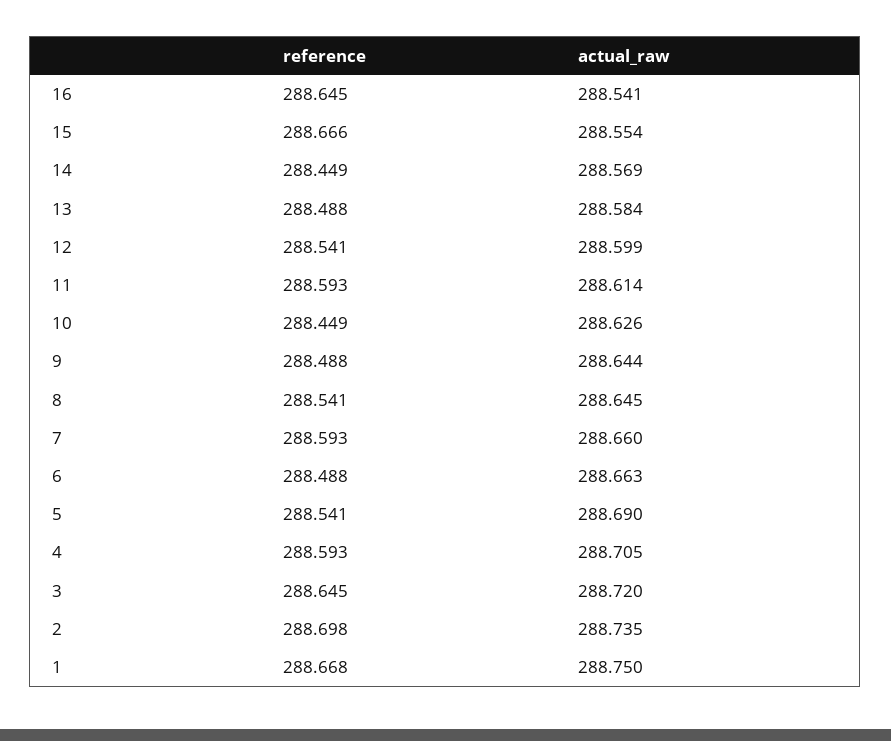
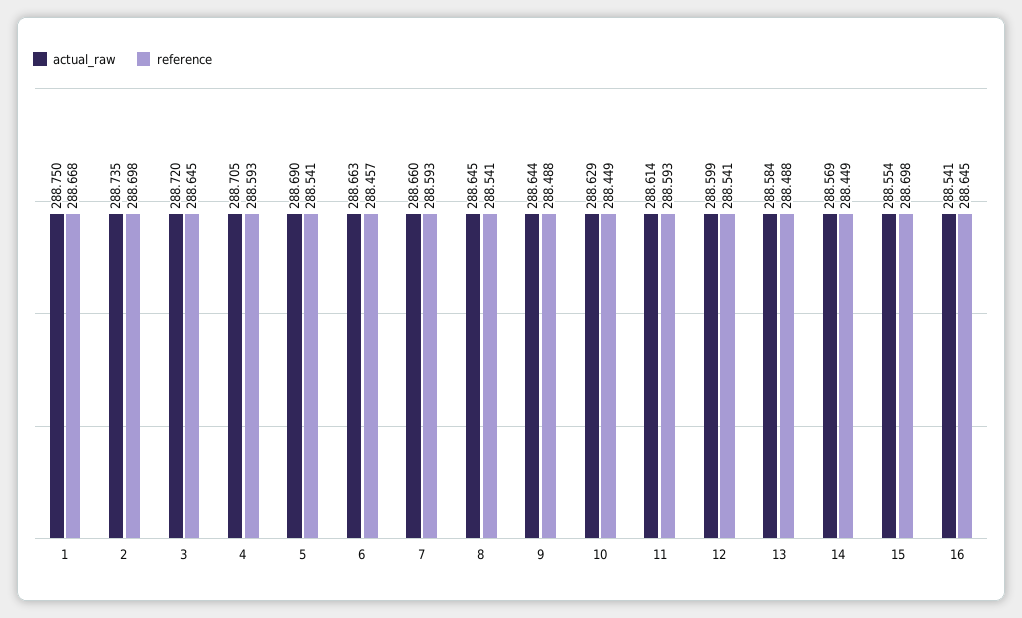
  {
    "reference": {
      "16": 288.645,
-     "15": 288.666,
+     "15": 288.698,
      "14": 288.449,
      "13": 288.488,
      "12": 288.541,
      "11": 288.593,
      "10": 288.449,
      "9": 288.488,
      "8": 288.541,
      "7": 288.593,
-     "6": 288.488,
+     "6": 288.457,
      "5": 288.541,
      "4": 288.593,
      "3": 288.645,
      "2": 288.698,
      "1": 288.668
    },
    "actual_raw": {
      "16": 288.541,
      "15": 288.554,
      "14": 288.569,
      "13": 288.584,
      "12": 288.599,
      "11": 288.614,
-     "10": 288.626,
+     "10": 288.629,
      "9": 288.644,
      "8": 288.645,
      "7": 288.66,
      "6": 288.663,
      "5": 288.69,
      "4": 288.705,
      "3": 288.72,
      "2": 288.735,
      "1": 288.75
    }
  }

